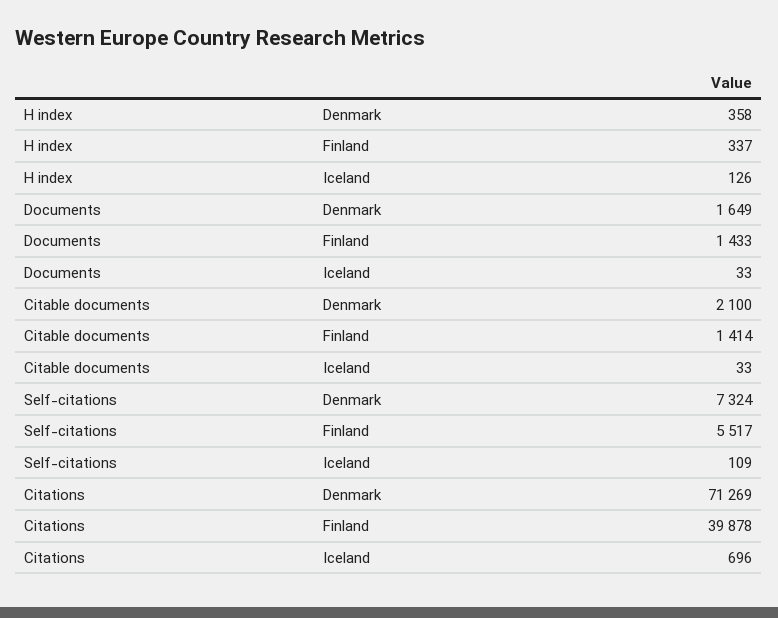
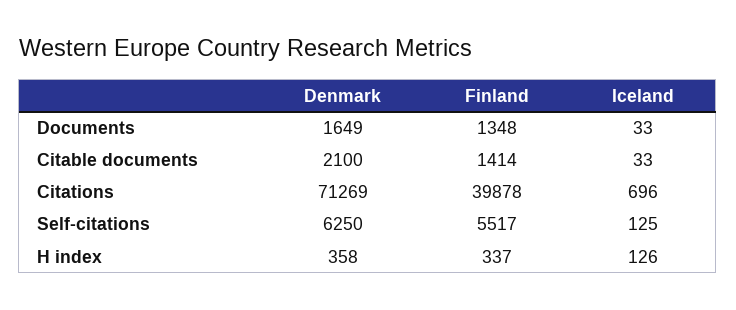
  {
    "H index": {
      "Denmark": 358,
      "Finland": 337,
      "Iceland": 126
    },
    "Documents": {
      "Denmark": 1649,
-     "Finland": 1433,
+     "Finland": 1348,
      "Iceland": 33
    },
    "Citable documents": {
      "Denmark": 2100,
      "Finland": 1414,
      "Iceland": 33
    },
    "Self-citations": {
-     "Denmark": 7324,
+     "Denmark": 6250,
      "Finland": 5517,
-     "Iceland": 109
+     "Iceland": 125
    },
    "Citations": {
      "Denmark": 71269,
      "Finland": 39878,
      "Iceland": 696
    }
  }

